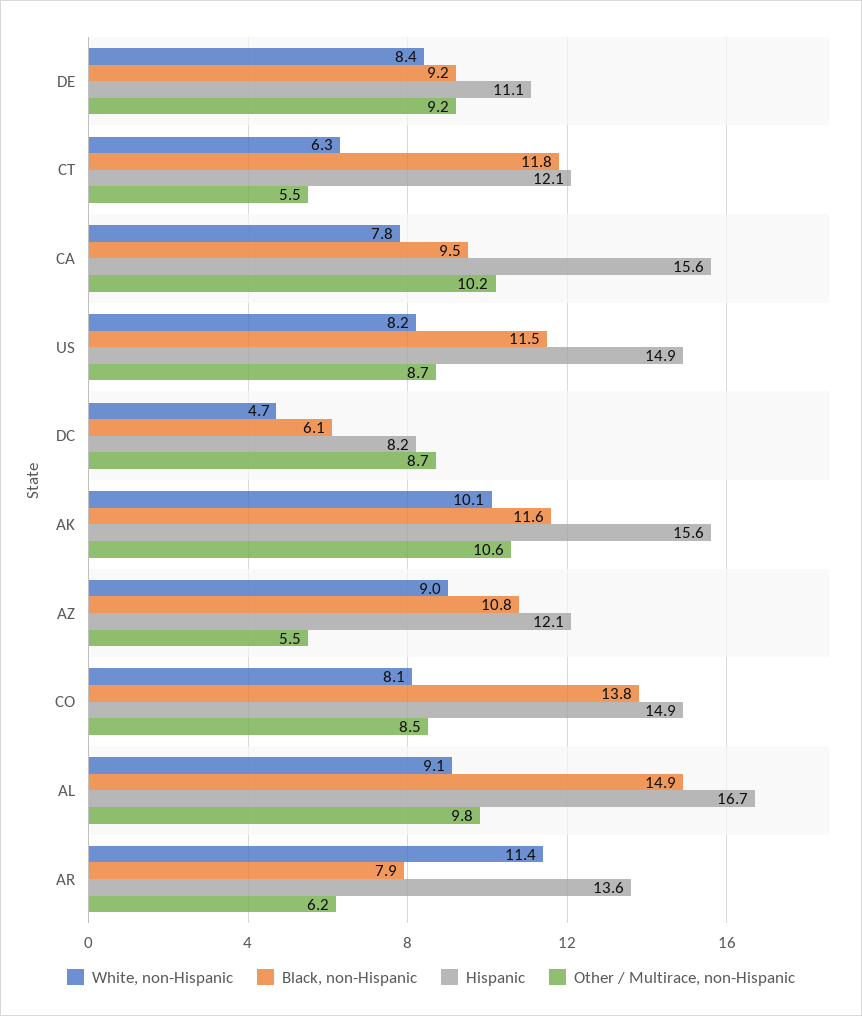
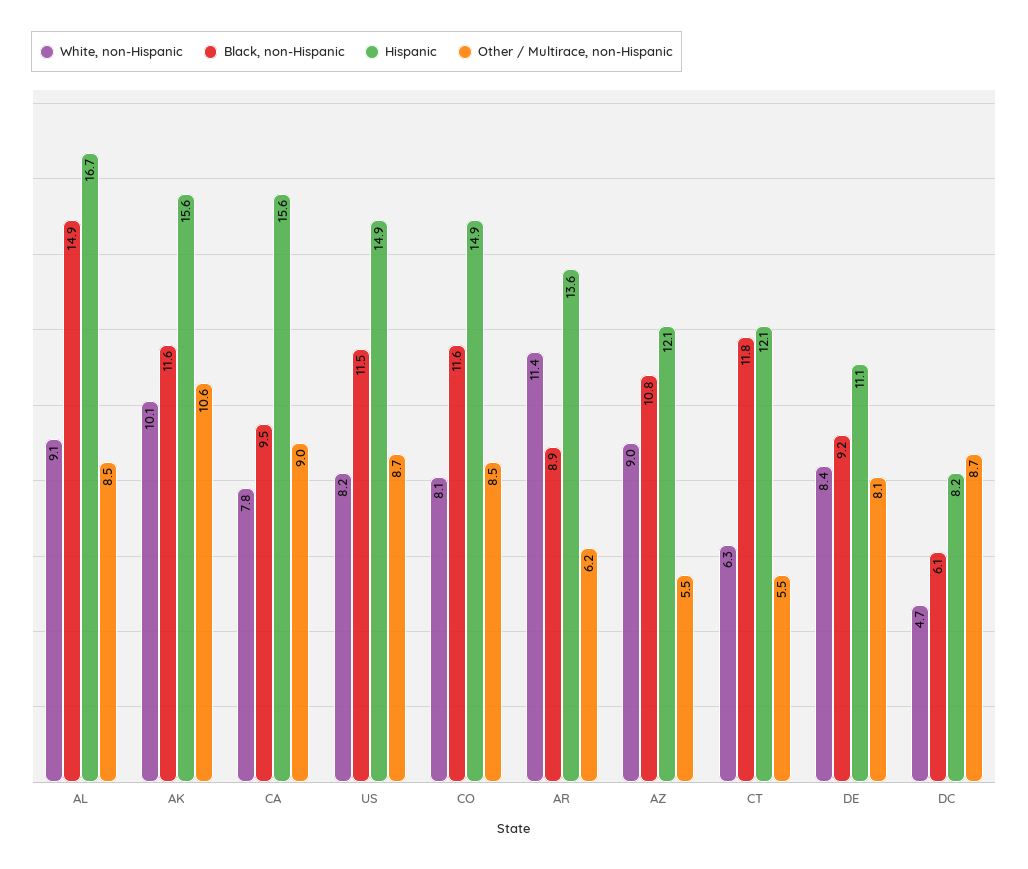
  {
    "White, non-Hispanic": {
      "DE": 8.4,
      "CT": 6.3,
      "CA": 7.8,
      "US": 8.2,
      "DC": 4.7,
      "AK": 10.1,
      "AZ": 9,
      "CO": 8.1,
      "AL": 9.1,
      "AR": 11.4
    },
    "Black, non-Hispanic": {
      "DE": 9.2,
      "CT": 11.8,
      "CA": 9.5,
      "US": 11.5,
      "DC": 6.1,
      "AK": 11.6,
      "AZ": 10.8,
-     "CO": 13.8,
+     "CO": 11.6,
      "AL": 14.9,
-     "AR": 7.9
+     "AR": 8.9
    },
    "Hispanic": {
      "DE": 11.1,
      "CT": 12.1,
      "CA": 15.6,
      "US": 14.9,
      "DC": 8.2,
      "AK": 15.6,
      "AZ": 12.1,
      "CO": 14.9,
      "AL": 16.7,
      "AR": 13.6
    },
    "Other / Multirace, non-Hispanic": {
-     "DE": 9.2,
+     "DE": 8.1,
      "CT": 5.5,
-     "CA": 10.2,
+     "CA": 9,
      "US": 8.7,
      "DC": 8.7,
      "AK": 10.6,
      "AZ": 5.5,
      "CO": 8.5,
-     "AL": 9.8,
+     "AL": 8.5,
      "AR": 6.2
    }
  }

